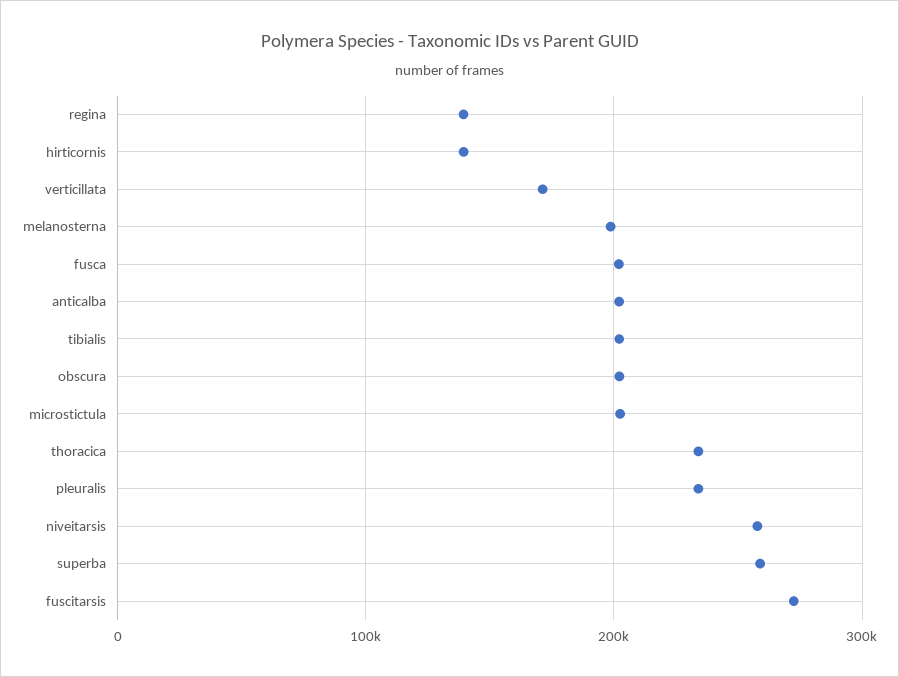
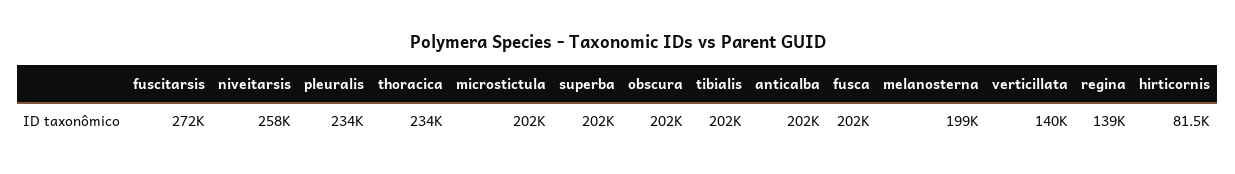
  {
    "regina": 139000,
-   "hirticornis": 140000,
+   "hirticornis": 81500,
-   "verticillata": 170000,
+   "verticillata": 140000,
    "melanosterna": 199000,
    "fusca": 202000,
    "anticalba": 202000,
    "tibialis": 202000,
    "obscura": 202000,
    "microstictula": 202000,
    "thoracica": 234000,
    "pleuralis": 234000,
    "niveitarsis": 258000,
-   "superba": 260000,
+   "superba": 202000,
    "fuscitarsis": 272000
  }

